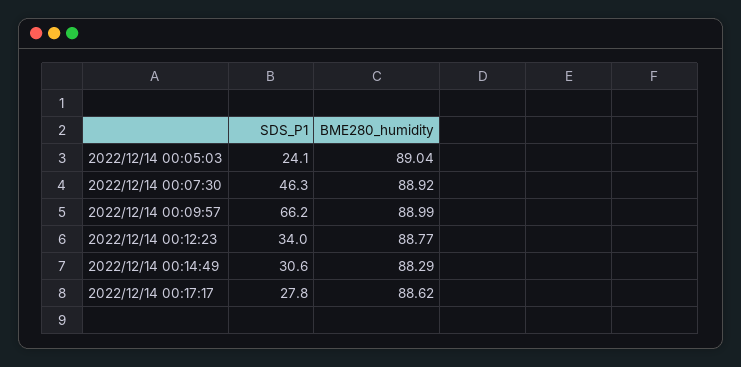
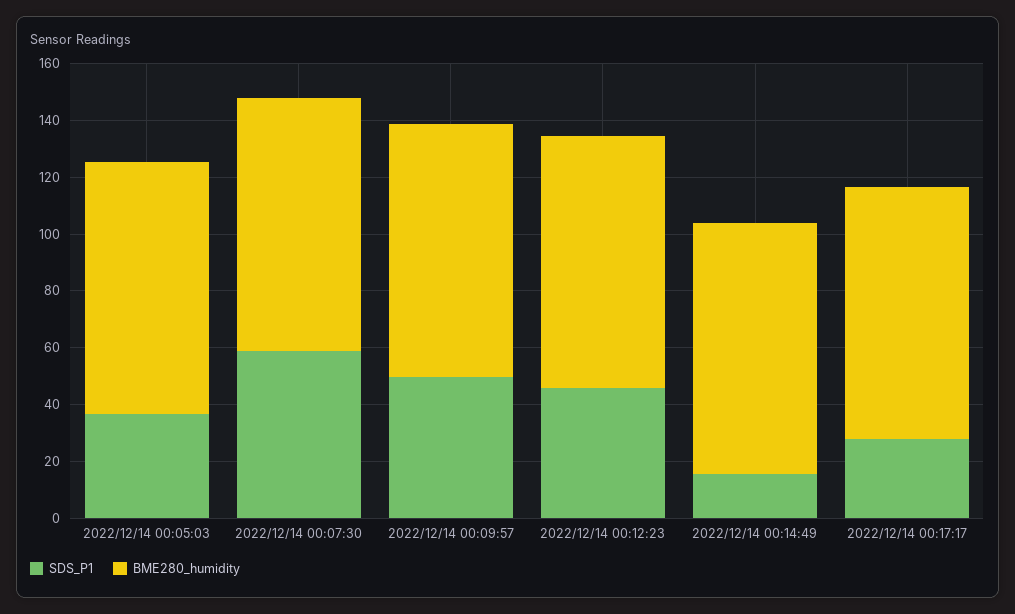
  {
    "SDS_P1": {
-     "2022/12/14 00:05:03": 24.1,
+     "2022/12/14 00:05:03": 35,
-     "2022/12/14 00:07:30": 46.3,
+     "2022/12/14 00:07:30": 60,
-     "2022/12/14 00:09:57": 66.2,
+     "2022/12/14 00:09:57": 50,
-     "2022/12/14 00:12:23": 34,
+     "2022/12/14 00:12:23": 45,
-     "2022/12/14 00:14:49": 30.6,
+     "2022/12/14 00:14:49": 15,
      "2022/12/14 00:17:17": 27.8
    },
    "BME280_humidity": {
      "2022/12/14 00:05:03": 89.04,
      "2022/12/14 00:07:30": 88.92,
      "2022/12/14 00:09:57": 88.99,
      "2022/12/14 00:12:23": 88.77,
      "2022/12/14 00:14:49": 88.29,
      "2022/12/14 00:17:17": 88.62
    }
  }

